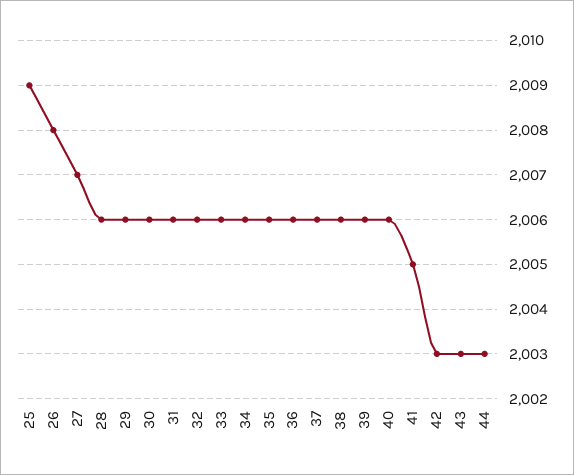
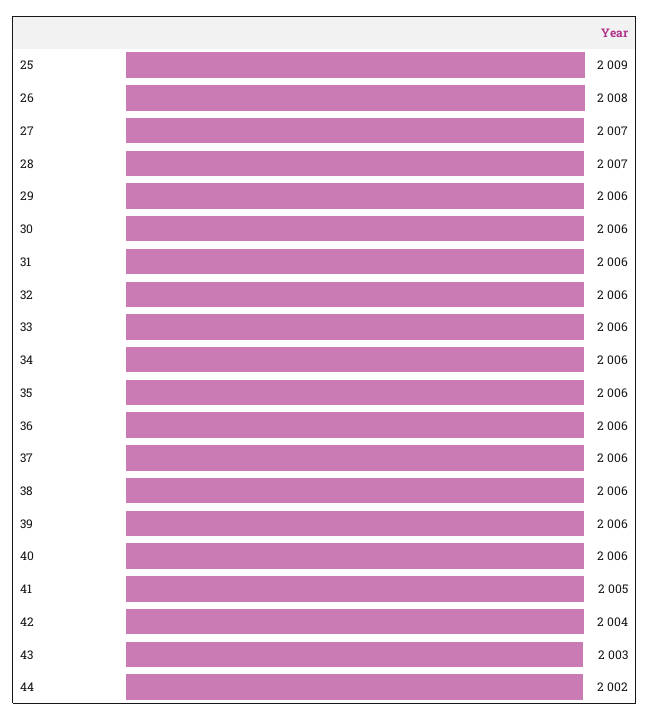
  {
    "25": 2009,
    "26": 2008,
    "27": 2007,
-   "28": 2006,
+   "28": 2007,
    "29": 2006,
    "30": 2006,
    "31": 2006,
    "32": 2006,
    "33": 2006,
    "34": 2006,
    "35": 2006,
    "36": 2006,
    "37": 2006,
    "38": 2006,
    "39": 2006,
    "40": 2006,
    "41": 2005,
-   "42": 2003,
+   "42": 2004,
    "43": 2003,
-   "44": 2003
+   "44": 2002
  }

